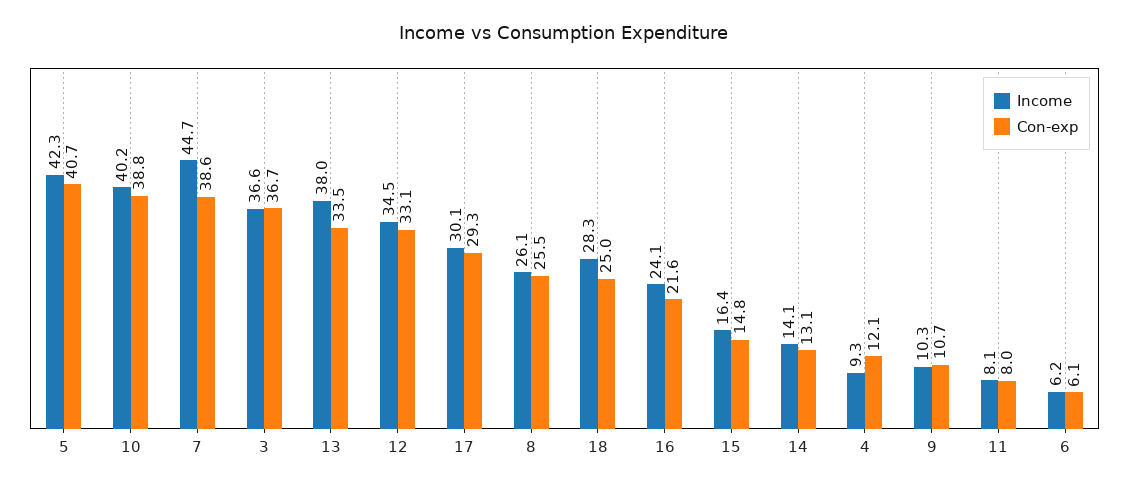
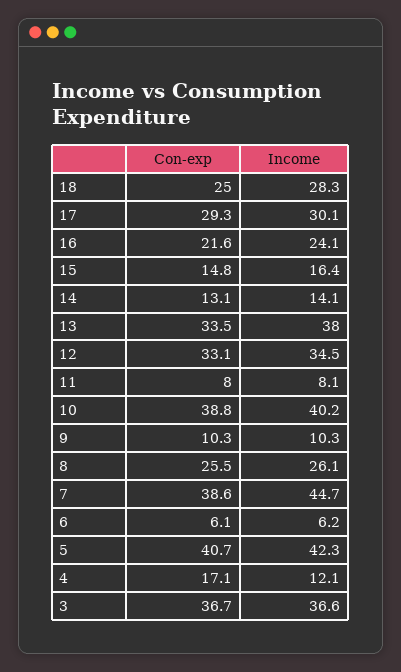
  {
    "Income": {
      "5": 42.3,
      "10": 40.2,
      "7": 44.7,
      "3": 36.6,
      "13": 38,
      "12": 34.5,
      "17": 30.1,
      "8": 26.1,
      "18": 28.3,
      "16": 24.1,
      "15": 16.4,
      "14": 14.1,
-     "4": 9.3,
+     "4": 12.1,
      "9": 10.3,
      "11": 8.1,
      "6": 6.2
    },
    "Con-exp": {
      "5": 40.7,
      "10": 38.8,
      "7": 38.6,
      "3": 36.7,
      "13": 33.5,
      "12": 33.1,
      "17": 29.3,
      "8": 25.5,
      "18": 25,
      "16": 21.6,
      "15": 14.8,
      "14": 13.1,
-     "4": 12.1,
+     "4": 17.1,
-     "9": 10.7,
+     "9": 10.3,
      "11": 8,
      "6": 6.1
    }
  }

